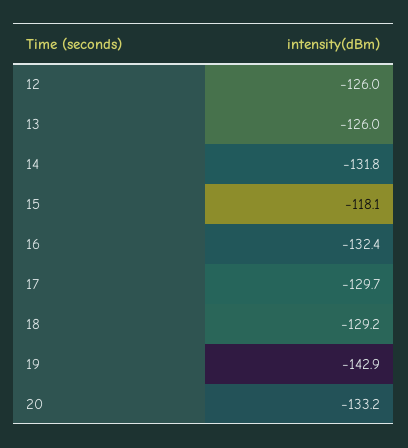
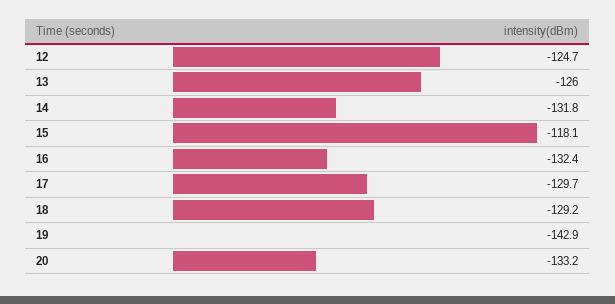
  {
-   "12": -126,
+   "12": -124.7,
    "13": -126,
    "14": -131.8,
    "15": -118.1,
    "16": -132.4,
    "17": -129.7,
    "18": -129.2,
    "19": -142.9,
    "20": -133.2
  }

